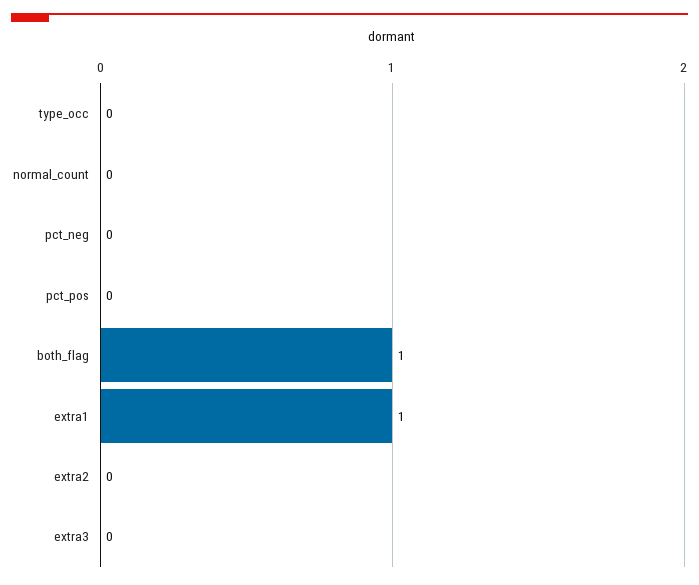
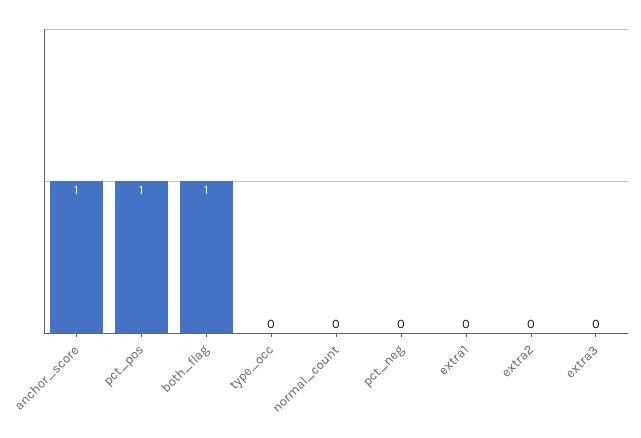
  {
    "type_occ": 0,
    "normal_count": 0,
    "pct_neg": 0,
-   "pct_pos": 0,
+   "pct_pos": 1,
    "both_flag": 1,
-   "extra1": 1,
+   "extra1": 0,
    "extra2": 0,
-   "extra3": 0
+   "extra3": 0,
+   "anchor_score": 1
  }

